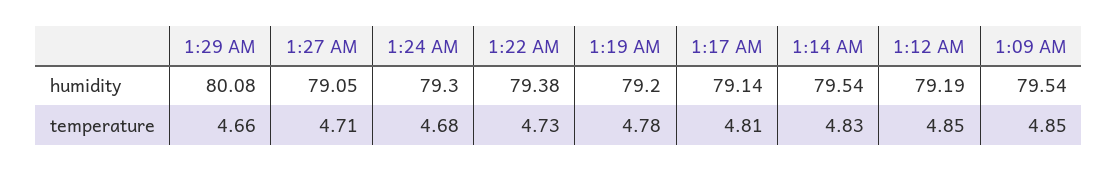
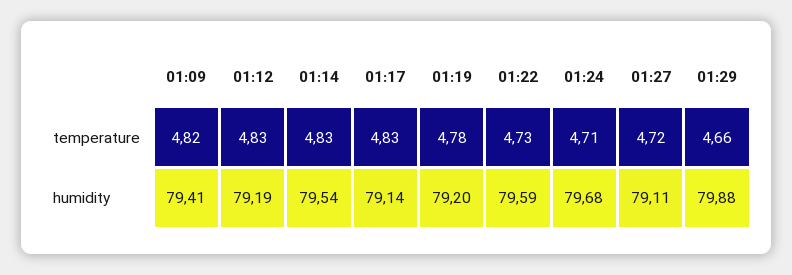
  {
    "1:29 AM": {
-     "humidity": 80.08,
+     "humidity": 79.88,
      "temperature": 4.66
    },
    "1:27 AM": {
-     "humidity": 79.05,
+     "humidity": 79.11,
-     "temperature": 4.71
+     "temperature": 4.72
    },
    "1:24 AM": {
-     "humidity": 79.3,
+     "humidity": 79.68,
-     "temperature": 4.68
+     "temperature": 4.71
    },
    "1:22 AM": {
-     "humidity": 79.38,
+     "humidity": 79.59,
      "temperature": 4.73
    },
    "1:19 AM": {
      "humidity": 79.2,
      "temperature": 4.78
    },
    "1:17 AM": {
      "humidity": 79.14,
-     "temperature": 4.81
+     "temperature": 4.83
    },
    "1:14 AM": {
      "humidity": 79.54,
      "temperature": 4.83
    },
    "1:12 AM": {
      "humidity": 79.19,
-     "temperature": 4.85
+     "temperature": 4.83
    },
    "1:09 AM": {
-     "humidity": 79.54,
+     "humidity": 79.41,
-     "temperature": 4.85
+     "temperature": 4.82
    }
  }

